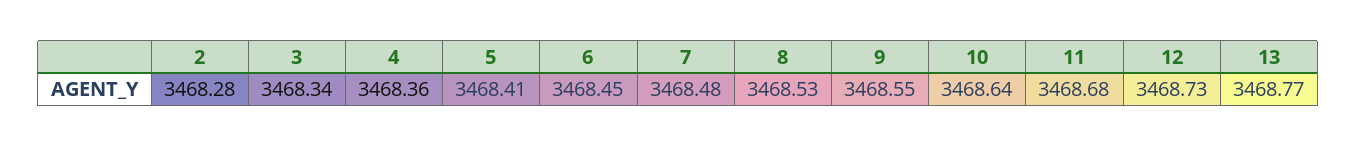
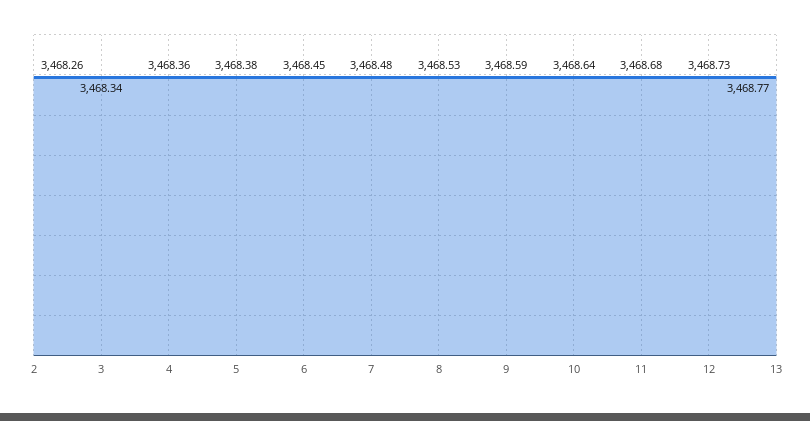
  {
-   "2": 3468.28,
+   "2": 3468.26,
    "3": 3468.34,
    "4": 3468.36,
-   "5": 3468.41,
+   "5": 3468.38,
    "6": 3468.45,
    "7": 3468.48,
    "8": 3468.53,
-   "9": 3468.55,
+   "9": 3468.59,
    "10": 3468.64,
    "11": 3468.68,
    "12": 3468.73,
    "13": 3468.77
  }

